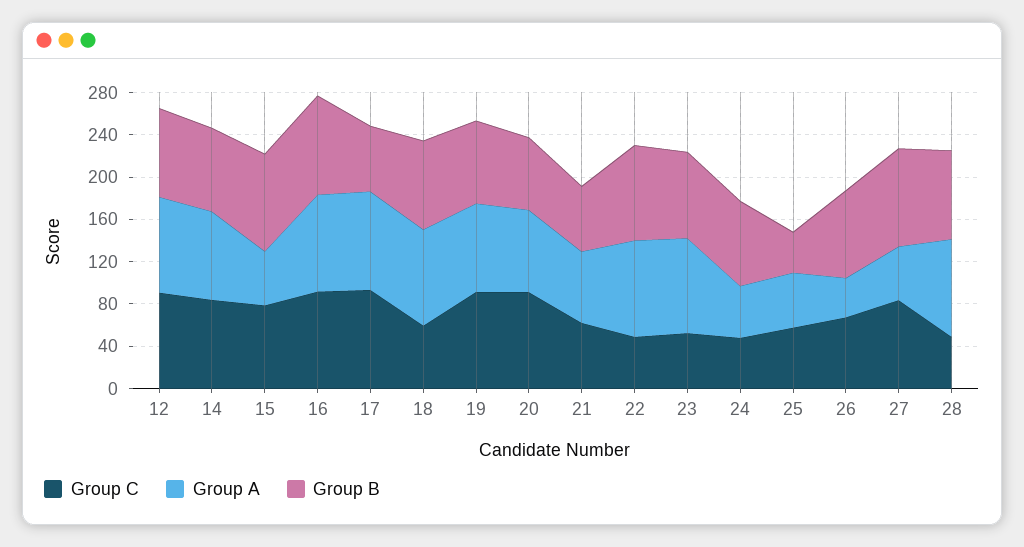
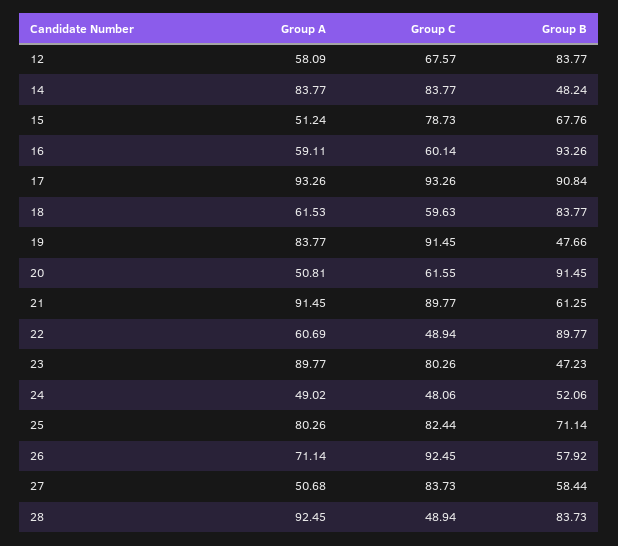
  {
    "Group C": {
-     "12": 90,
+     "12": 67.57,
      "14": 83.77,
      "15": 78.73,
-     "16": 90,
+     "16": 60.14,
      "17": 93.26,
      "18": 59.63,
      "19": 91.45,
-     "20": 90,
+     "20": 61.55,
-     "21": 60,
+     "21": 89.77,
      "22": 48.94,
-     "23": 50,
+     "23": 80.26,
      "24": 48.06,
-     "25": 60,
+     "25": 82.44,
-     "26": 70,
+     "26": 92.45,
      "27": 83.73,
      "28": 48.94
    },
    "Group A": {
-     "12": 90,
+     "12": 58.09,
      "14": 83.77,
      "15": 51.24,
-     "16": 90,
+     "16": 59.11,
      "17": 93.26,
-     "18": 90,
+     "18": 61.53,
      "19": 83.77,
-     "20": 80,
+     "20": 50.81,
-     "21": 70,
+     "21": 91.45,
-     "22": 90,
+     "22": 60.69,
      "23": 89.77,
      "24": 49.02,
-     "25": 50,
+     "25": 80.26,
-     "26": 40,
+     "26": 71.14,
      "27": 50.68,
      "28": 92.45
    },
    "Group B": {
      "12": 83.77,
-     "14": 80,
+     "14": 48.24,
-     "15": 90,
+     "15": 67.76,
      "16": 93.26,
-     "17": 60,
+     "17": 90.84,
      "18": 83.77,
-     "19": 80,
+     "19": 47.66,
-     "20": 70,
+     "20": 91.45,
      "21": 61.25,
      "22": 89.77,
-     "23": 80,
+     "23": 47.23,
-     "24": 80,
+     "24": 52.06,
-     "25": 40,
+     "25": 71.14,
-     "26": 80,
+     "26": 57.92,
-     "27": 90,
+     "27": 58.44,
      "28": 83.73
    }
  }

